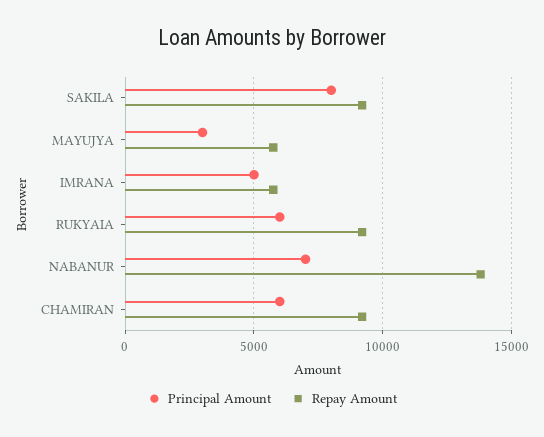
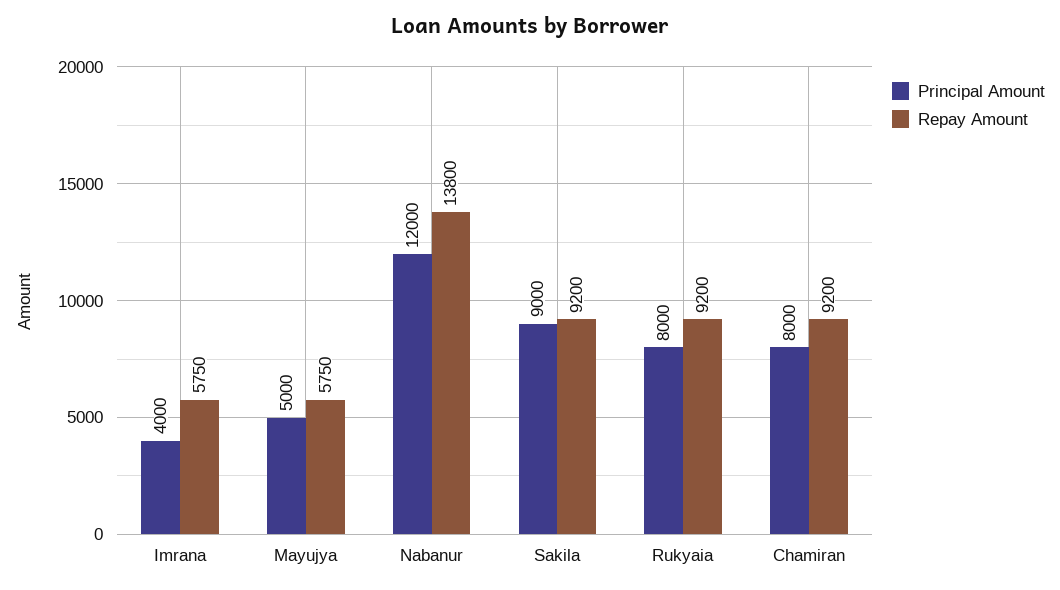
  {
    "Principal Amount": {
-     "SAKILA": 8000,
+     "SAKILA": 9000,
-     "MAYUJYA": 3000,
+     "MAYUJYA": 5000,
-     "IMRANA": 5000,
+     "IMRANA": 4000,
-     "RUKYAIA": 6000,
+     "RUKYAIA": 8000,
-     "NABANUR": 7000,
+     "NABANUR": 12000,
-     "CHAMIRAN": 6000
+     "CHAMIRAN": 8000
    },
    "Repay Amount": {
      "SAKILA": 9200,
      "MAYUJYA": 5750,
      "IMRANA": 5750,
      "RUKYAIA": 9200,
      "NABANUR": 13800,
      "CHAMIRAN": 9200
    }
  }

